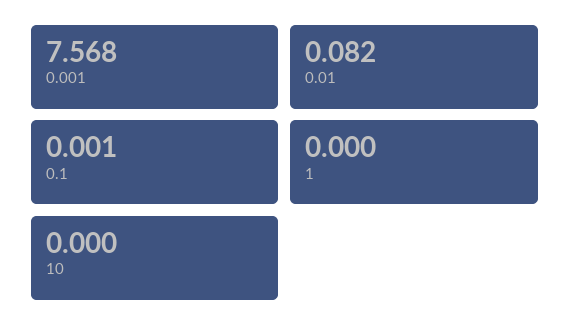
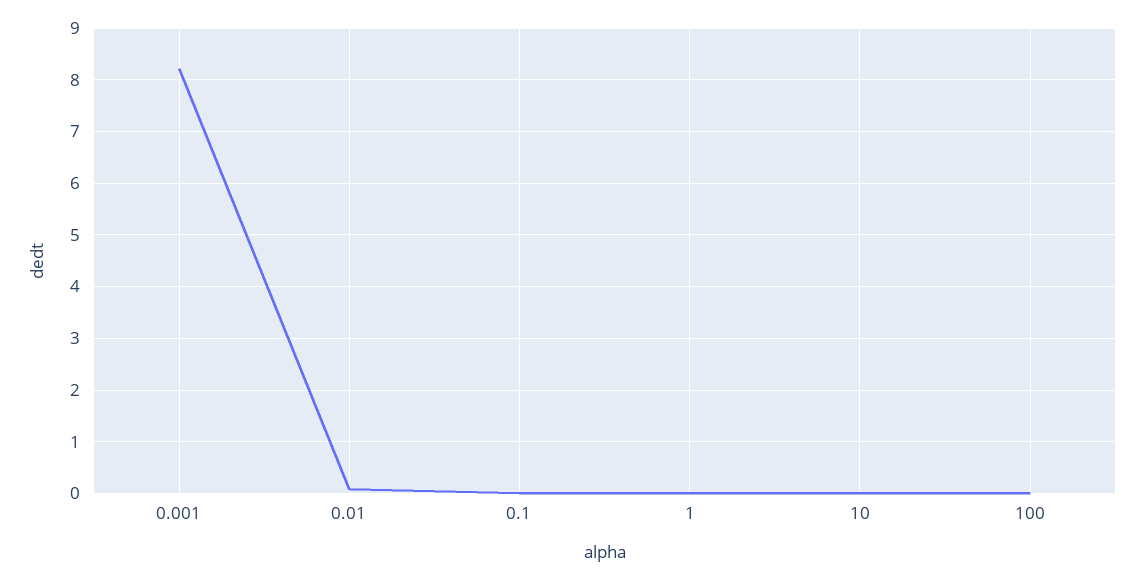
  {
-   "0.001": 7.568,
+   "0.001": 8.2,
    "0.01": 0.082,
    "0.1": 0.001,
    "1": 0,
-   "10": 0
+   "10": 0,
+   "100": 0
  }

